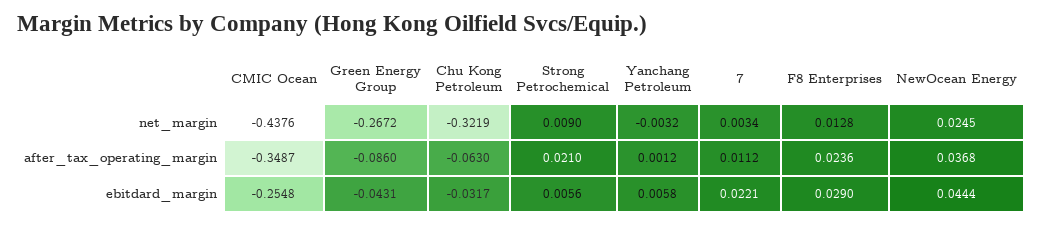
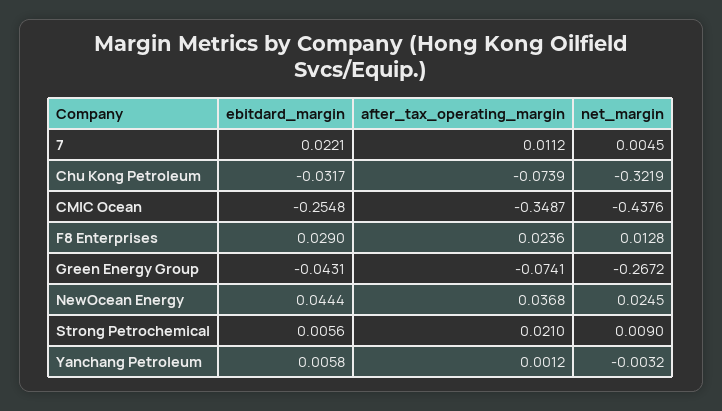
  {
    "CMIC Ocean": {
      "net_margin": -0.4376,
      "after_tax_operating_margin": -0.3487,
      "ebitdard_margin": -0.2548
    },
    "Green Energy Group": {
      "net_margin": -0.2672,
-     "after_tax_operating_margin": -0.086,
+     "after_tax_operating_margin": -0.0741,
      "ebitdard_margin": -0.0431
    },
    "Chu Kong Petroleum": {
      "net_margin": -0.3219,
-     "after_tax_operating_margin": -0.063,
+     "after_tax_operating_margin": -0.0739,
      "ebitdard_margin": -0.0317
    },
    "Strong Petrochemical": {
      "net_margin": 0.009,
      "after_tax_operating_margin": 0.021,
      "ebitdard_margin": 0.0056
    },
    "Yanchang Petroleum": {
      "net_margin": -0.0032,
      "after_tax_operating_margin": 0.0012,
      "ebitdard_margin": 0.0058
    },
    "7": {
-     "net_margin": 0.0034,
+     "net_margin": 0.0045,
      "after_tax_operating_margin": 0.0112,
      "ebitdard_margin": 0.0221
    },
    "F8 Enterprises": {
      "net_margin": 0.0128,
      "after_tax_operating_margin": 0.0236,
      "ebitdard_margin": 0.029
    },
    "NewOcean Energy": {
      "net_margin": 0.0245,
      "after_tax_operating_margin": 0.0368,
      "ebitdard_margin": 0.0444
    }
  }

